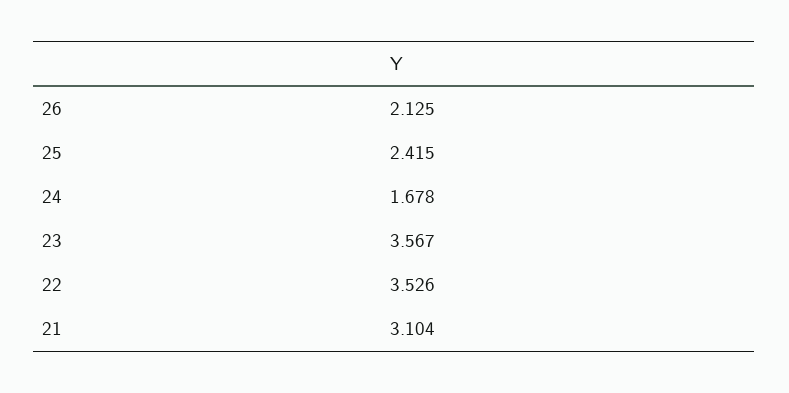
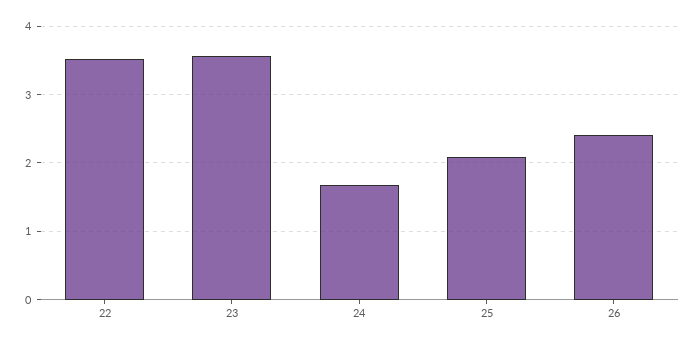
  {
-   "26": 2.125,
+   "26": 2.4,
-   "25": 2.415,
+   "25": 2.1,
    "24": 1.678,
    "23": 3.567,
-   "22": 3.526,
+   "22": 3.526
-   "21": 3.104
  }

